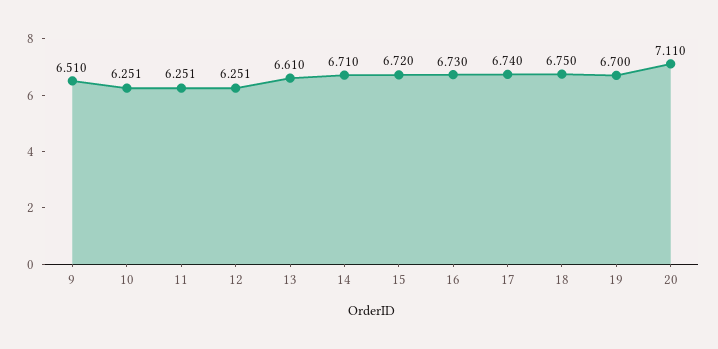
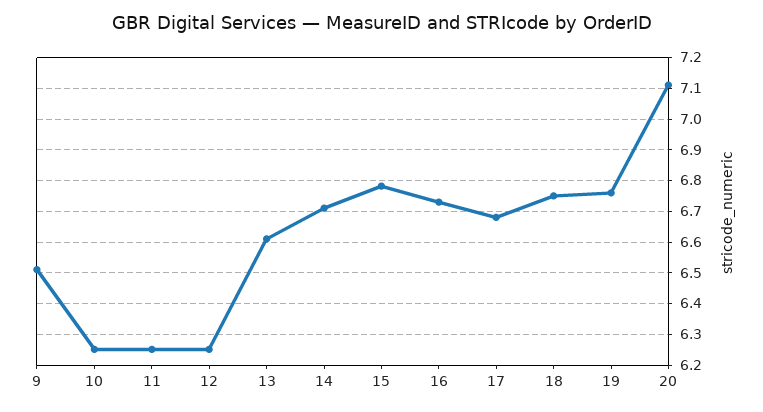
  {
    "9": 6.51,
    "10": 6.251,
    "11": 6.251,
    "12": 6.251,
    "13": 6.61,
    "14": 6.71,
-   "15": 6.72,
+   "15": 6.78,
    "16": 6.73,
-   "17": 6.74,
+   "17": 6.68,
    "18": 6.75,
-   "19": 6.7,
+   "19": 6.76,
    "20": 7.11
  }

